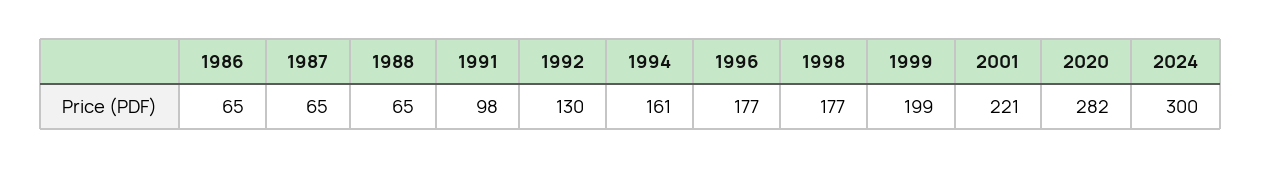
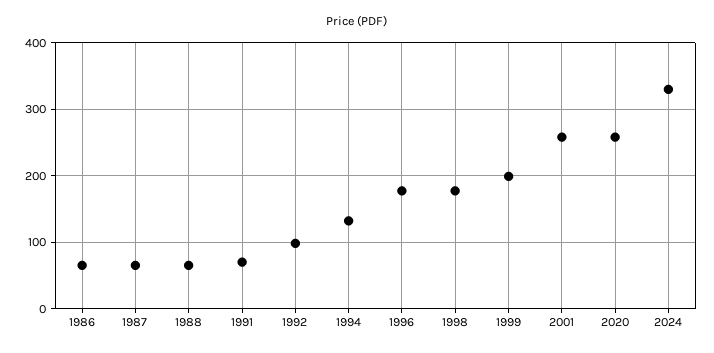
  {
    "1986": 65,
    "1987": 65,
    "1988": 65,
-   "1991": 98,
+   "1991": 70,
-   "1992": 130,
+   "1992": 100,
-   "1994": 161,
+   "1994": 130,
    "1996": 177,
    "1998": 177,
    "1999": 199,
-   "2001": 221,
+   "2001": 260,
-   "2020": 282,
+   "2020": 260,
-   "2024": 300
+   "2024": 330
  }

